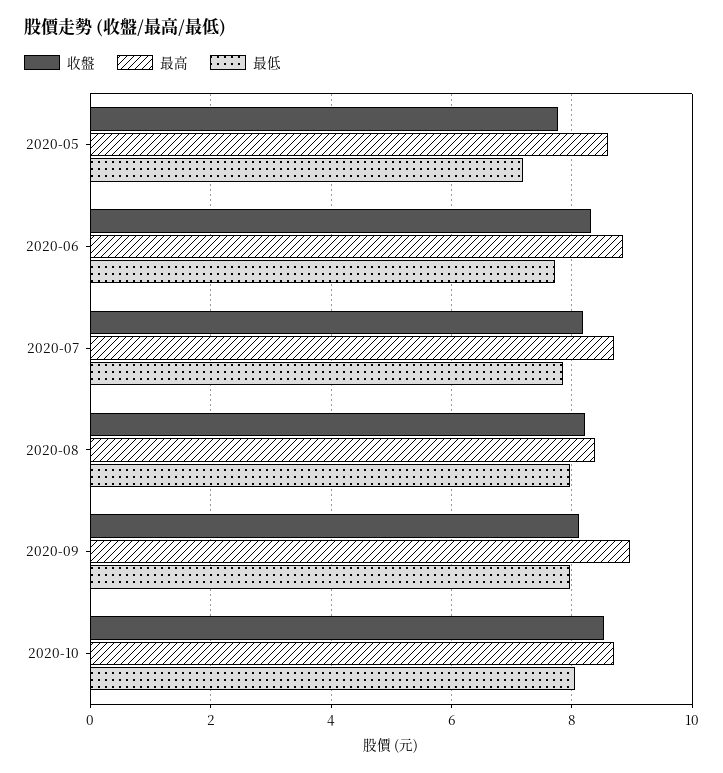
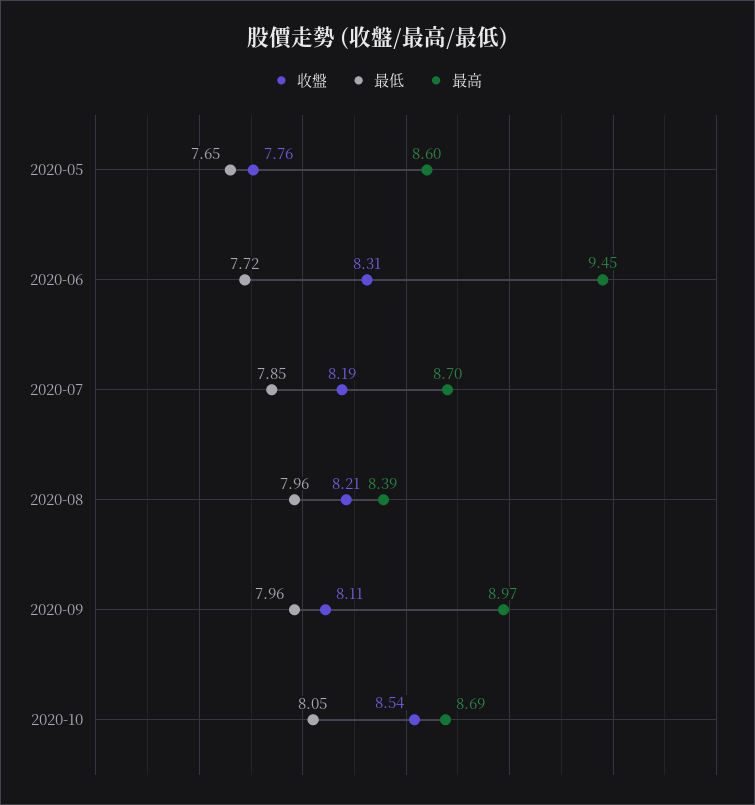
  {
    "收盤": {
      "2020-05": 7.76,
      "2020-06": 8.31,
      "2020-07": 8.19,
      "2020-08": 8.21,
      "2020-09": 8.11,
      "2020-10": 8.54
    },
    "最高": {
      "2020-05": 8.6,
-     "2020-06": 8.8,
+     "2020-06": 9.45,
      "2020-07": 8.7,
      "2020-08": 8.39,
      "2020-09": 8.97,
      "2020-10": 8.69
    },
    "最低": {
-     "2020-05": 7.2,
+     "2020-05": 7.65,
      "2020-06": 7.72,
      "2020-07": 7.85,
      "2020-08": 7.96,
      "2020-09": 7.96,
      "2020-10": 8.05
    }
  }

